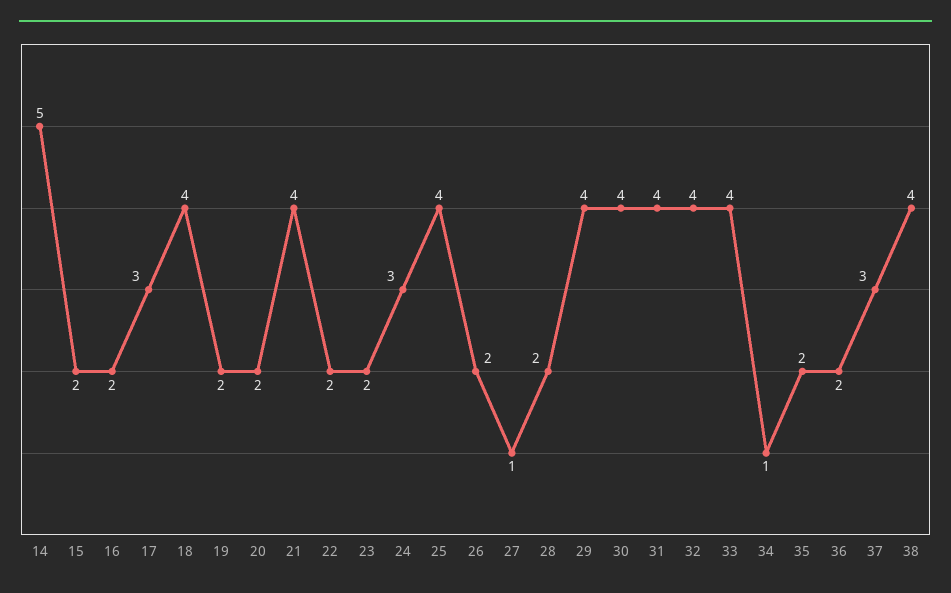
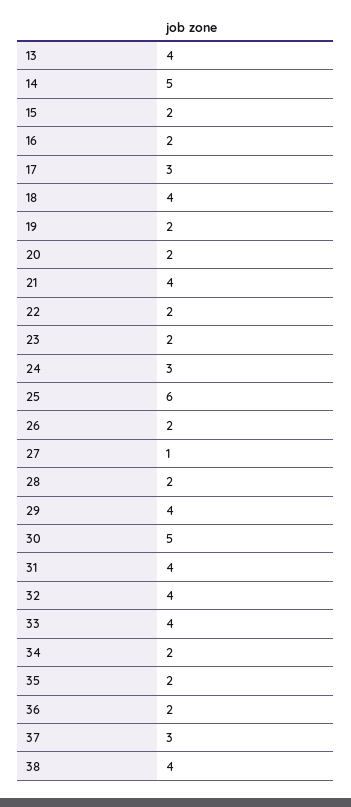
  {
    "14": 5,
    "15": 2,
    "16": 2,
    "17": 3,
    "18": 4,
    "19": 2,
    "20": 2,
    "21": 4,
    "22": 2,
    "23": 2,
    "24": 3,
-   "25": 4,
+   "25": 6,
    "26": 2,
    "27": 1,
    "28": 2,
    "29": 4,
-   "30": 4,
+   "30": 5,
    "31": 4,
    "32": 4,
    "33": 4,
-   "34": 1,
+   "34": 2,
    "35": 2,
    "36": 2,
    "37": 3,
-   "38": 4
+   "38": 4,
+   "13": 4
  }

